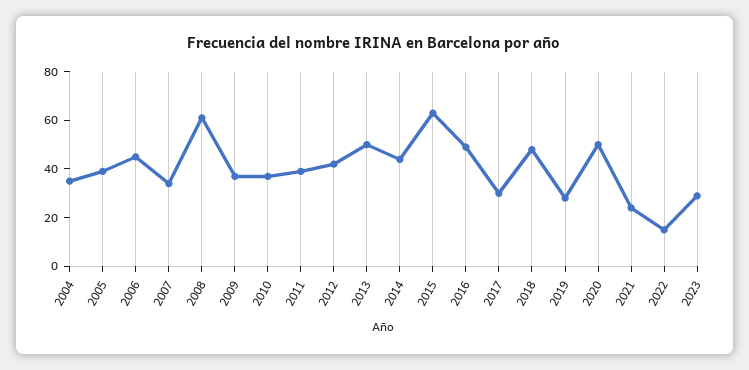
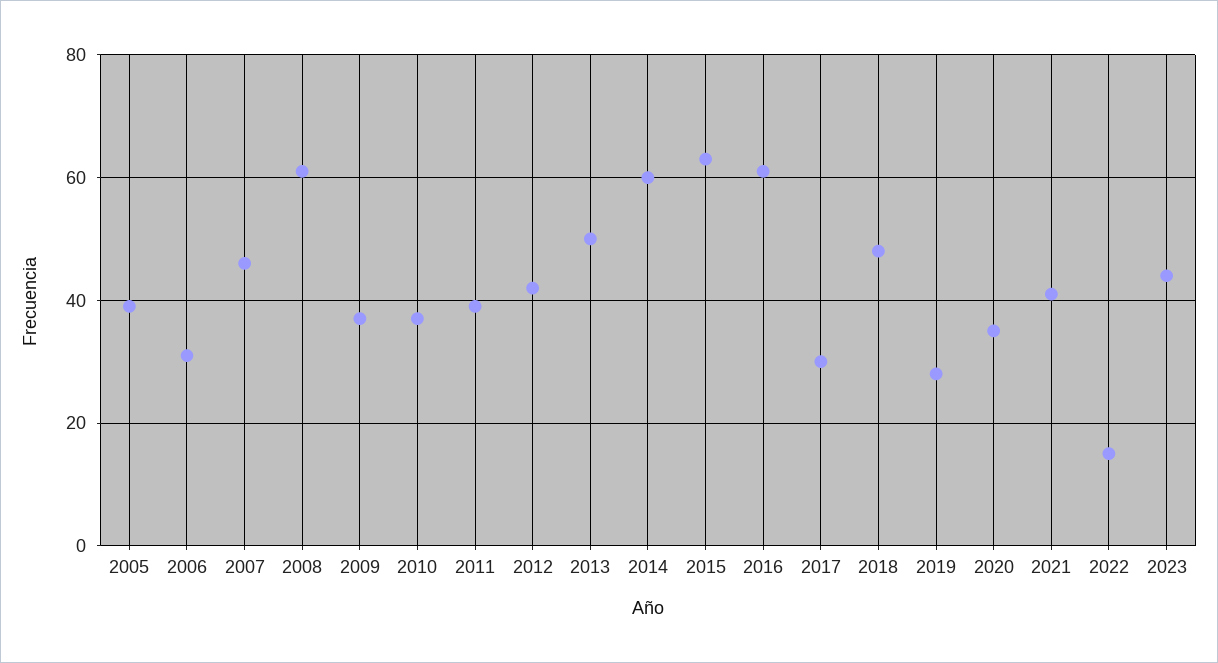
  {
-   "2004": 35,
    "2005": 40,
-   "2006": 45,
+   "2006": 30,
-   "2007": 35,
+   "2007": 45,
    "2008": 60,
    "2009": 35,
    "2010": 35,
    "2011": 40,
    "2012": 40,
    "2013": 50,
-   "2014": 45,
+   "2014": 60,
    "2015": 65,
-   "2016": 50,
+   "2016": 60,
    "2017": 30,
    "2018": 50,
    "2019": 30,
-   "2020": 50,
+   "2020": 35,
-   "2021": 25,
+   "2021": 40,
    "2022": 15,
-   "2023": 30
+   "2023": 45
  }

